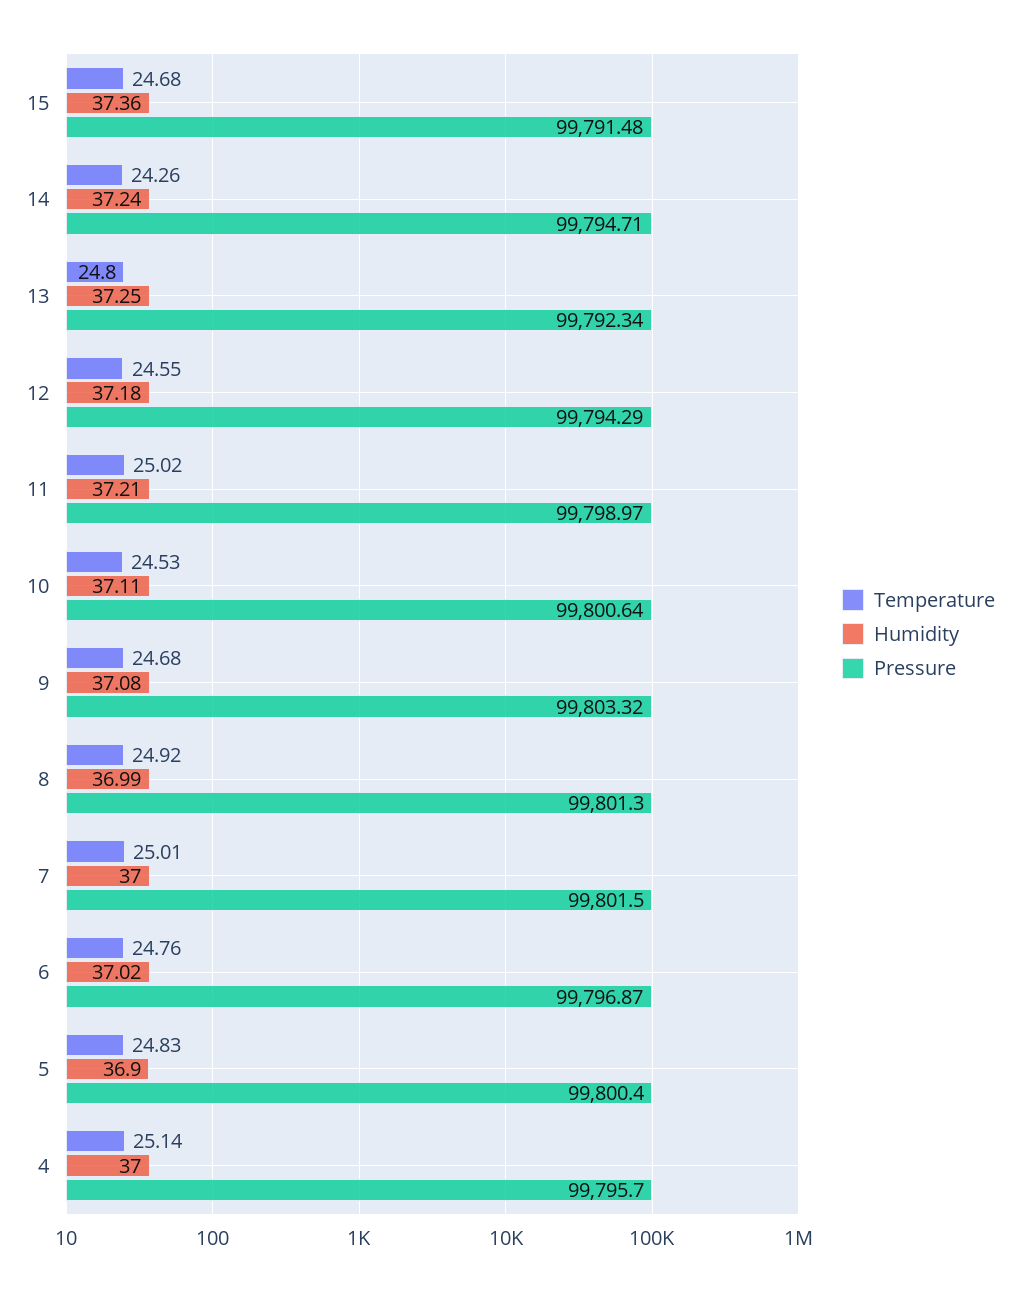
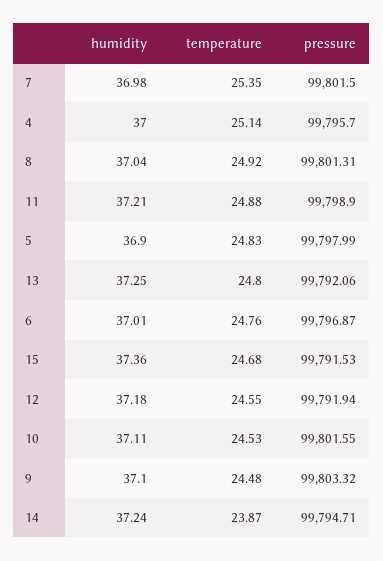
  {
    "Temperature": {
      "15": 24.68,
-     "14": 24.26,
+     "14": 23.87,
      "13": 24.8,
      "12": 24.55,
-     "11": 25.02,
+     "11": 24.88,
      "10": 24.53,
-     "9": 24.68,
+     "9": 24.48,
      "8": 24.92,
-     "7": 25.01,
+     "7": 25.35,
      "6": 24.76,
      "5": 24.83,
      "4": 25.14
    },
    "Humidity": {
      "15": 37.36,
      "14": 37.24,
      "13": 37.25,
      "12": 37.18,
      "11": 37.21,
      "10": 37.11,
-     "9": 37.08,
+     "9": 37.1,
-     "8": 36.99,
+     "8": 37.04,
-     "7": 37,
+     "7": 36.98,
-     "6": 37.02,
+     "6": 37.01,
      "5": 36.9,
      "4": 37
    },
    "Pressure": {
-     "15": 99791.48,
+     "15": 99791.53,
      "14": 99794.71,
-     "13": 99792.34,
+     "13": 99792.06,
-     "12": 99794.29,
+     "12": 99791.94,
-     "11": 99798.97,
+     "11": 99798.9,
-     "10": 99800.64,
+     "10": 99801.55,
      "9": 99803.32,
-     "8": 99801.3,
+     "8": 99801.31,
      "7": 99801.5,
      "6": 99796.87,
-     "5": 99800.4,
+     "5": 99797.99,
      "4": 99795.7
    }
  }

